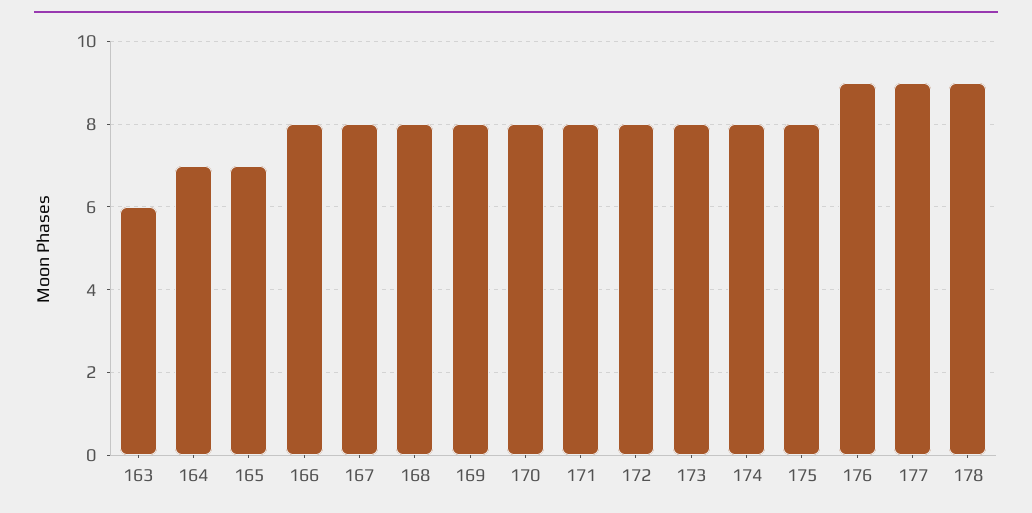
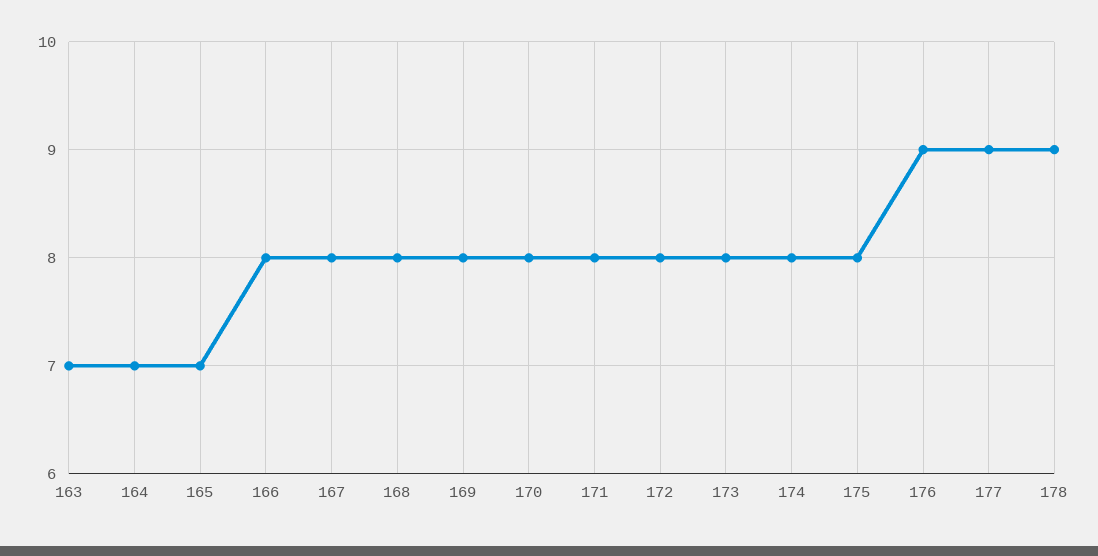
  {
-   "163": 6,
+   "163": 7,
    "164": 7,
    "165": 7,
    "166": 8,
    "167": 8,
    "168": 8,
    "169": 8,
    "170": 8,
    "171": 8,
    "172": 8,
    "173": 8,
    "174": 8,
    "175": 8,
    "176": 9,
    "177": 9,
    "178": 9
  }

